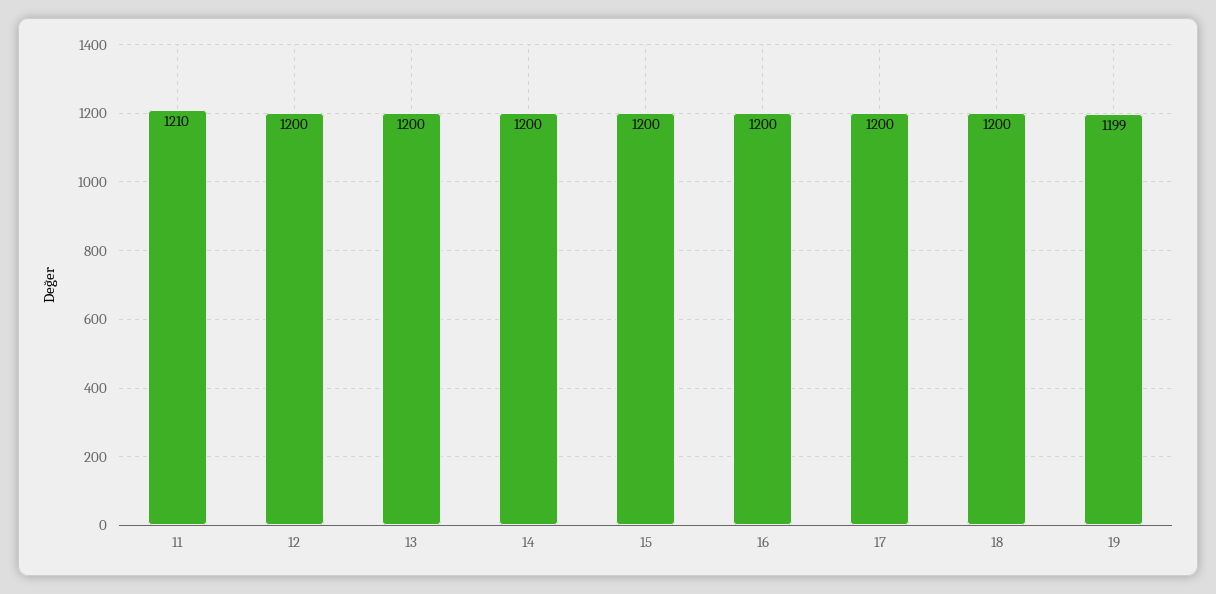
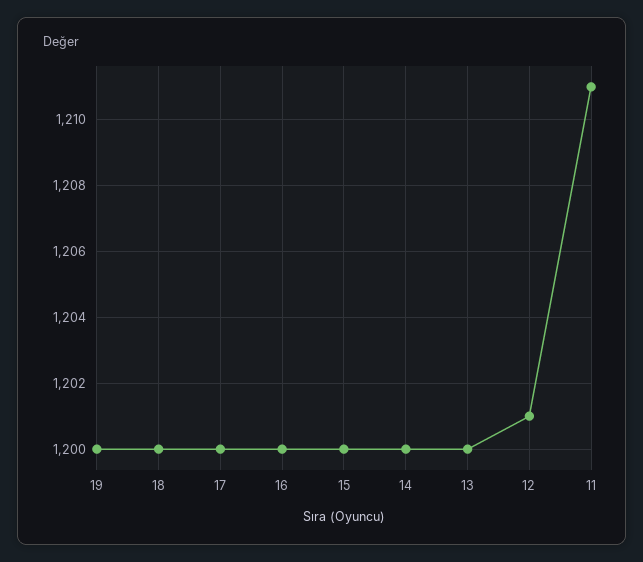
  {
-   "11": 1210,
+   "11": 1211,
-   "12": 1200,
+   "12": 1201,
    "13": 1200,
    "14": 1200,
    "15": 1200,
    "16": 1200,
    "17": 1200,
    "18": 1200,
-   "19": 1199
+   "19": 1200
  }

